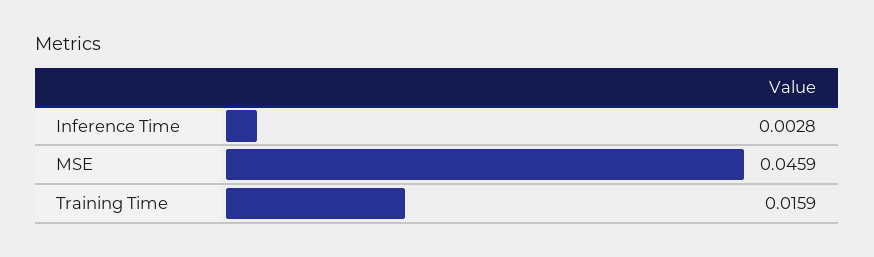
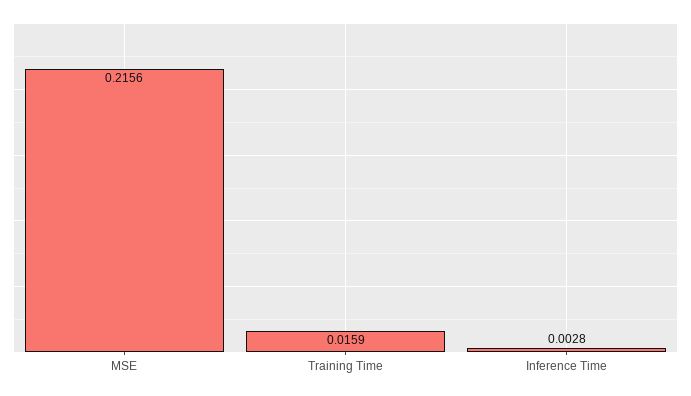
  {
    "Inference Time": 0.0028,
-   "MSE": 0.0459,
+   "MSE": 0.2156,
    "Training Time": 0.0159
  }

